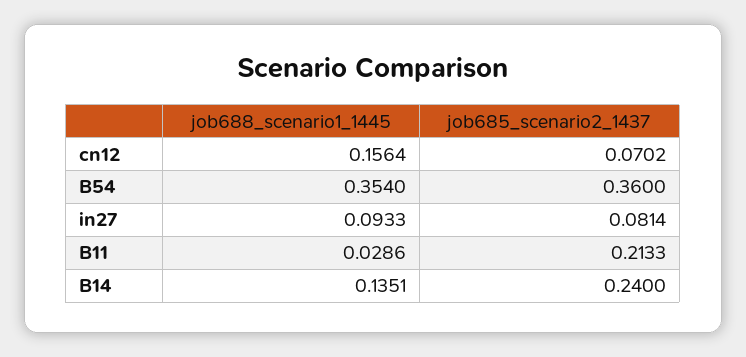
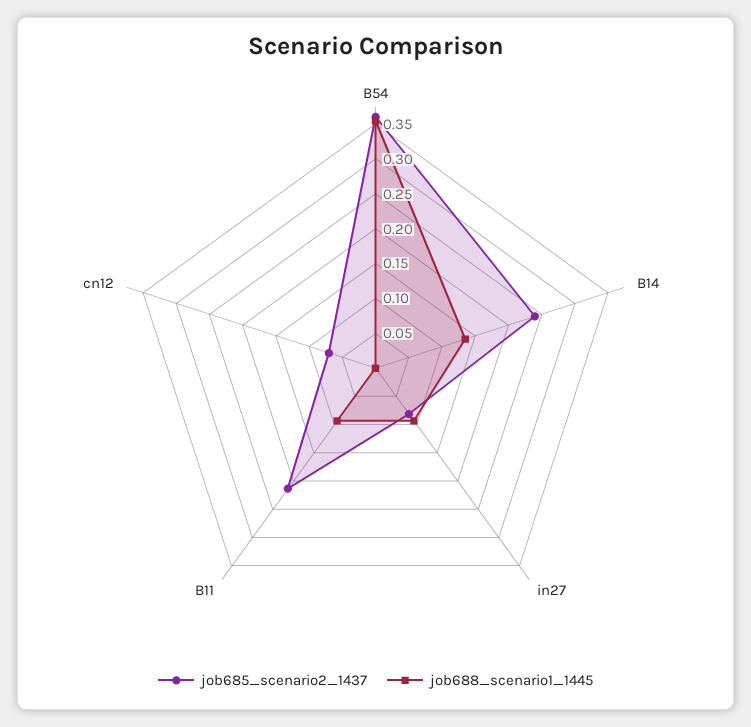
  {
    "job688_scenario1_1445": {
-     "cn12": 0.1564,
+     "cn12": 0,
      "B54": 0.354,
      "in27": 0.0933,
-     "B11": 0.0286,
+     "B11": 0.1,
      "B14": 0.1351
    },
    "job685_scenario2_1437": {
      "cn12": 0.0702,
      "B54": 0.36,
      "in27": 0.0814,
      "B11": 0.2133,
      "B14": 0.24
    }
  }

